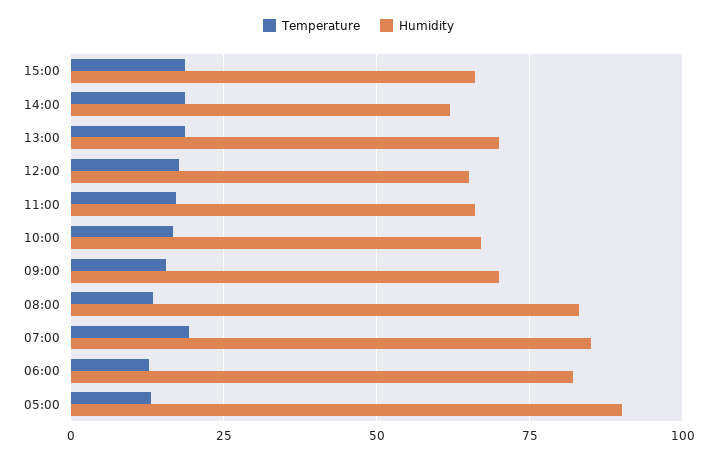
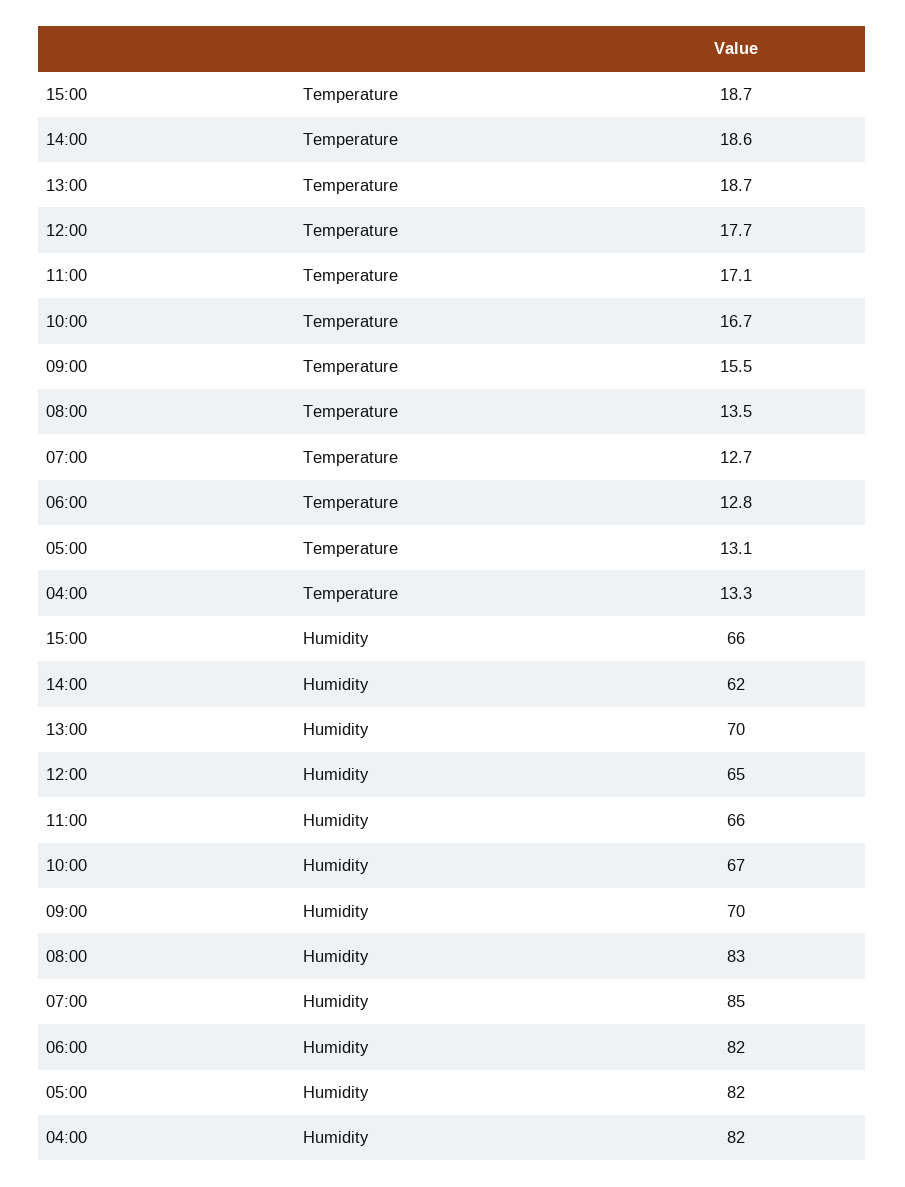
  {
    "Temperature": {
      "15:00": 18.7,
      "14:00": 18.6,
      "13:00": 18.7,
      "12:00": 17.7,
      "11:00": 17.1,
      "10:00": 16.7,
      "09:00": 15.5,
      "08:00": 13.5,
-     "07:00": 20,
+     "07:00": 12.7,
      "06:00": 12.8,
-     "05:00": 13.1
+     "05:00": 13.1,
+     "04:00": 13.3
    },
    "Humidity": {
      "15:00": 66,
      "14:00": 62,
      "13:00": 70,
      "12:00": 65,
      "11:00": 66,
      "10:00": 67,
      "09:00": 70,
      "08:00": 83,
      "07:00": 85,
      "06:00": 82,
-     "05:00": 90
+     "05:00": 82,
+     "04:00": 82
    }
  }

